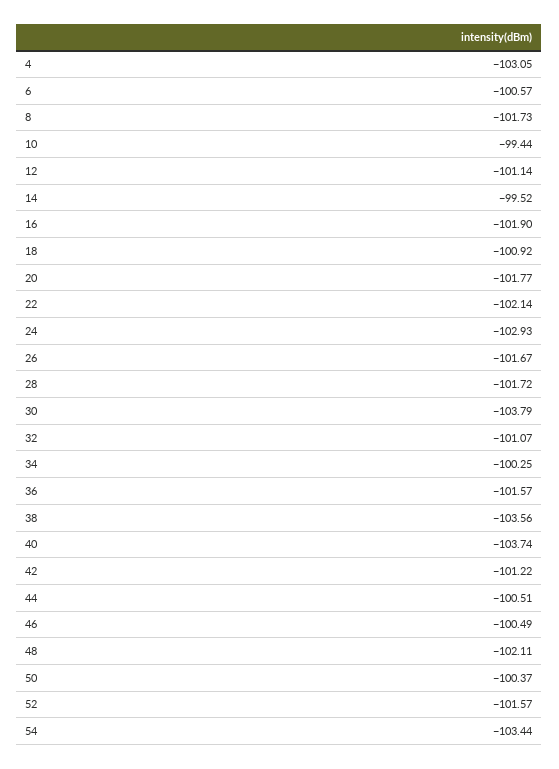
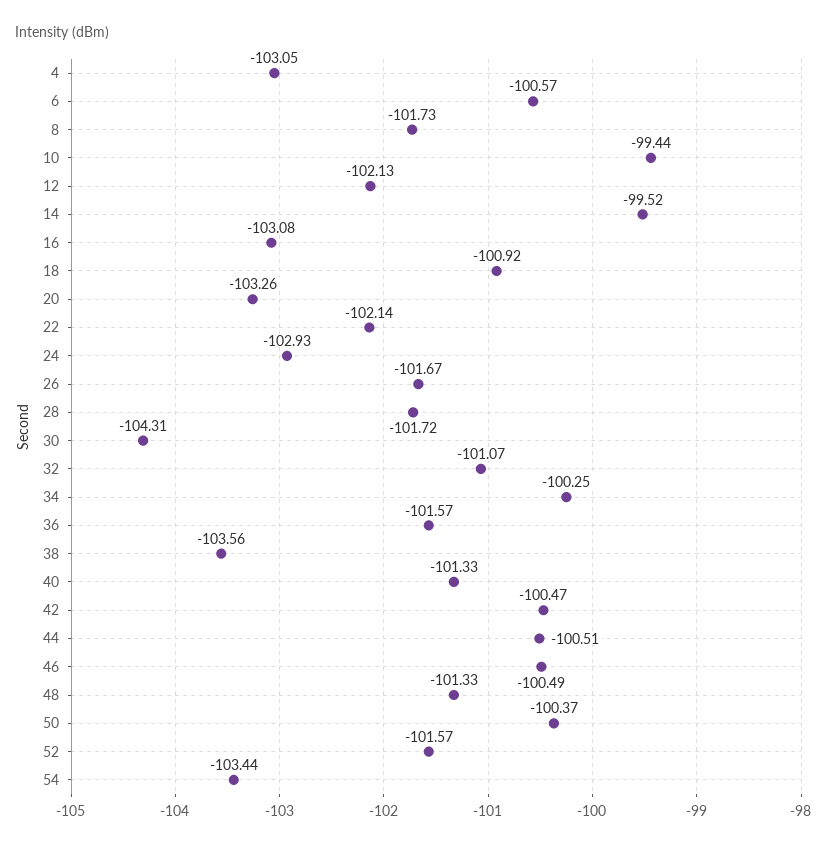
  {
    "4": -103.05,
    "6": -100.57,
    "8": -101.73,
    "10": -99.44,
-   "12": -101.14,
+   "12": -102.13,
    "14": -99.52,
-   "16": -101.9,
+   "16": -103.08,
    "18": -100.92,
-   "20": -101.77,
+   "20": -103.26,
    "22": -102.14,
    "24": -102.93,
    "26": -101.67,
    "28": -101.72,
-   "30": -103.79,
+   "30": -104.31,
    "32": -101.07,
    "34": -100.25,
    "36": -101.57,
    "38": -103.56,
-   "40": -103.74,
+   "40": -101.33,
-   "42": -101.22,
+   "42": -100.47,
    "44": -100.51,
    "46": -100.49,
-   "48": -102.11,
+   "48": -101.33,
    "50": -100.37,
    "52": -101.57,
    "54": -103.44
  }

